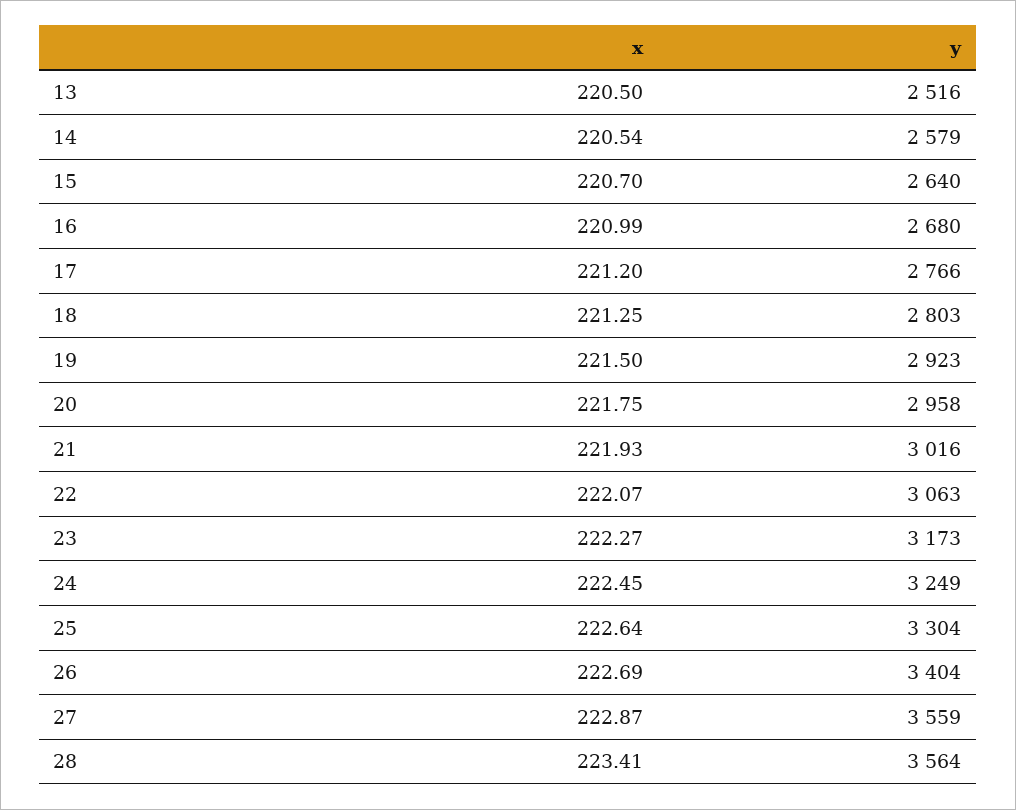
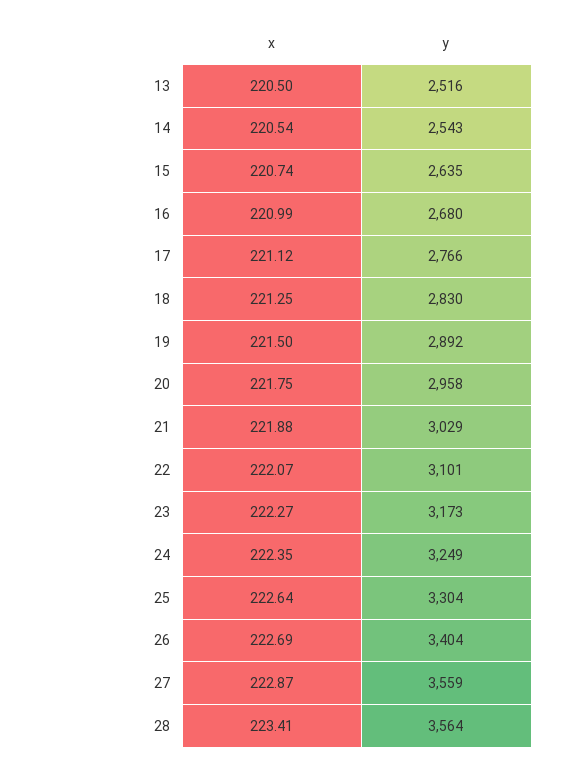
  {
    "x": {
      "13": 220.5,
      "14": 220.54,
-     "15": 220.7,
+     "15": 220.74,
      "16": 220.99,
-     "17": 221.2,
+     "17": 221.12,
      "18": 221.25,
      "19": 221.5,
      "20": 221.75,
-     "21": 221.93,
+     "21": 221.88,
      "22": 222.07,
      "23": 222.27,
-     "24": 222.45,
+     "24": 222.35,
      "25": 222.64,
      "26": 222.69,
      "27": 222.87,
      "28": 223.41
    },
    "y": {
      "13": 2516,
-     "14": 2579,
+     "14": 2543,
-     "15": 2640,
+     "15": 2635,
      "16": 2680,
      "17": 2766,
-     "18": 2803,
+     "18": 2830,
-     "19": 2923,
+     "19": 2892,
      "20": 2958,
-     "21": 3016,
+     "21": 3029,
-     "22": 3063,
+     "22": 3101,
      "23": 3173,
      "24": 3249,
      "25": 3304,
      "26": 3404,
      "27": 3559,
      "28": 3564
    }
  }

